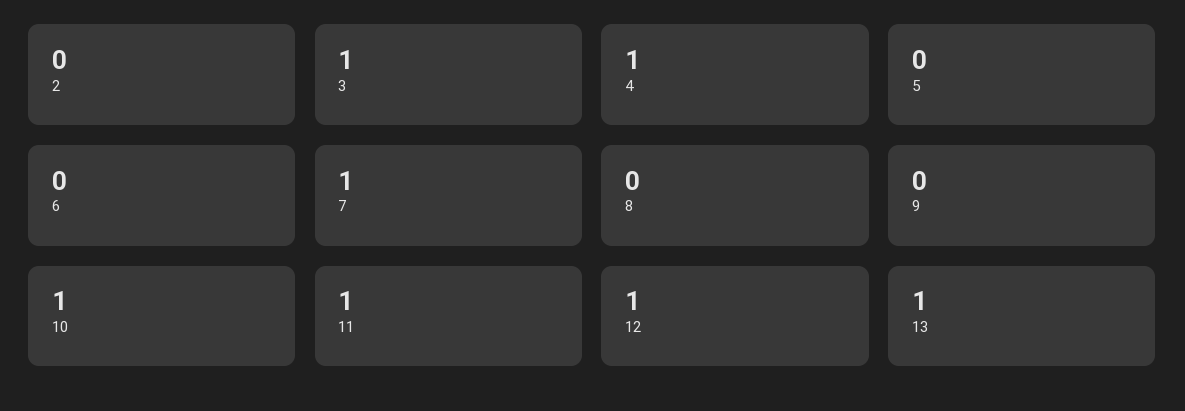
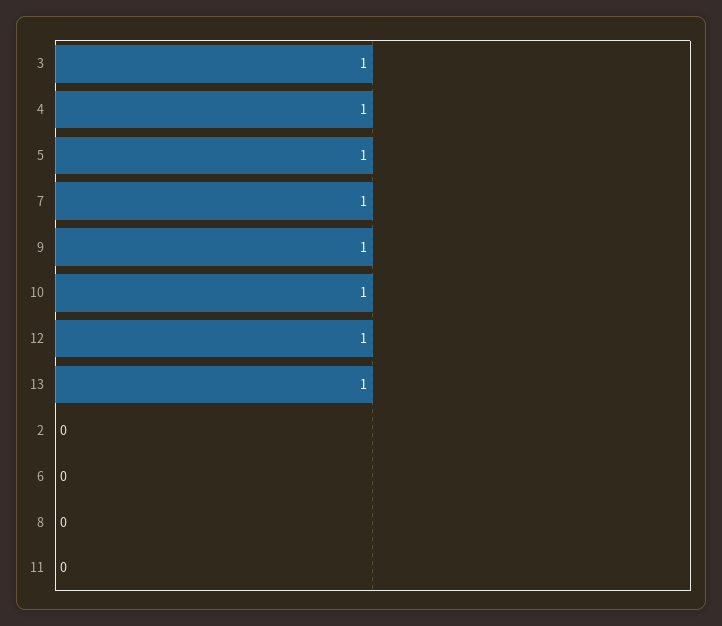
  {
    "2": 0,
    "3": 1,
    "4": 1,
-   "5": 0,
+   "5": 1,
    "6": 0,
    "7": 1,
    "8": 0,
-   "9": 0,
+   "9": 1,
    "10": 1,
-   "11": 1,
+   "11": 0,
    "12": 1,
    "13": 1
  }

